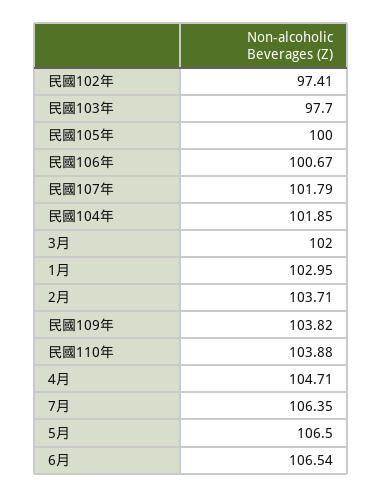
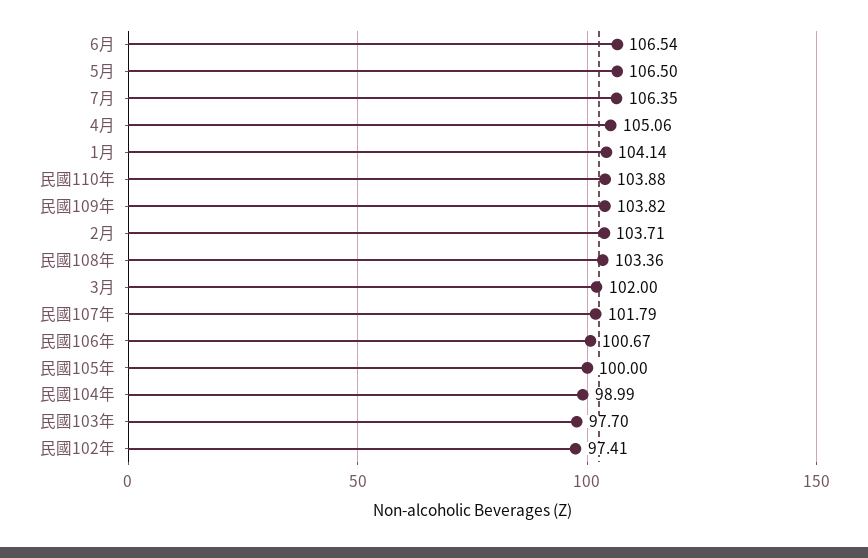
  {
    "民國102年": 97.41,
    "民國103年": 97.7,
    "民國105年": 100,
    "民國106年": 100.67,
    "民國107年": 101.79,
-   "民國104年": 101.85,
+   "民國104年": 98.99,
    "3月": 102,
-   "1月": 102.95,
+   "1月": 104.14,
    "2月": 103.71,
    "民國109年": 103.82,
    "民國110年": 103.88,
-   "4月": 104.71,
+   "4月": 105.06,
    "7月": 106.35,
    "5月": 106.5,
-   "6月": 106.54
+   "6月": 106.54,
+   "民國108年": 103.36
  }

